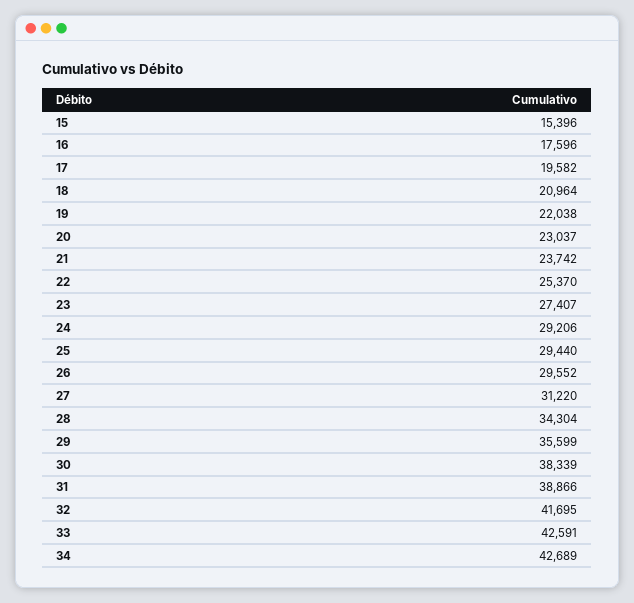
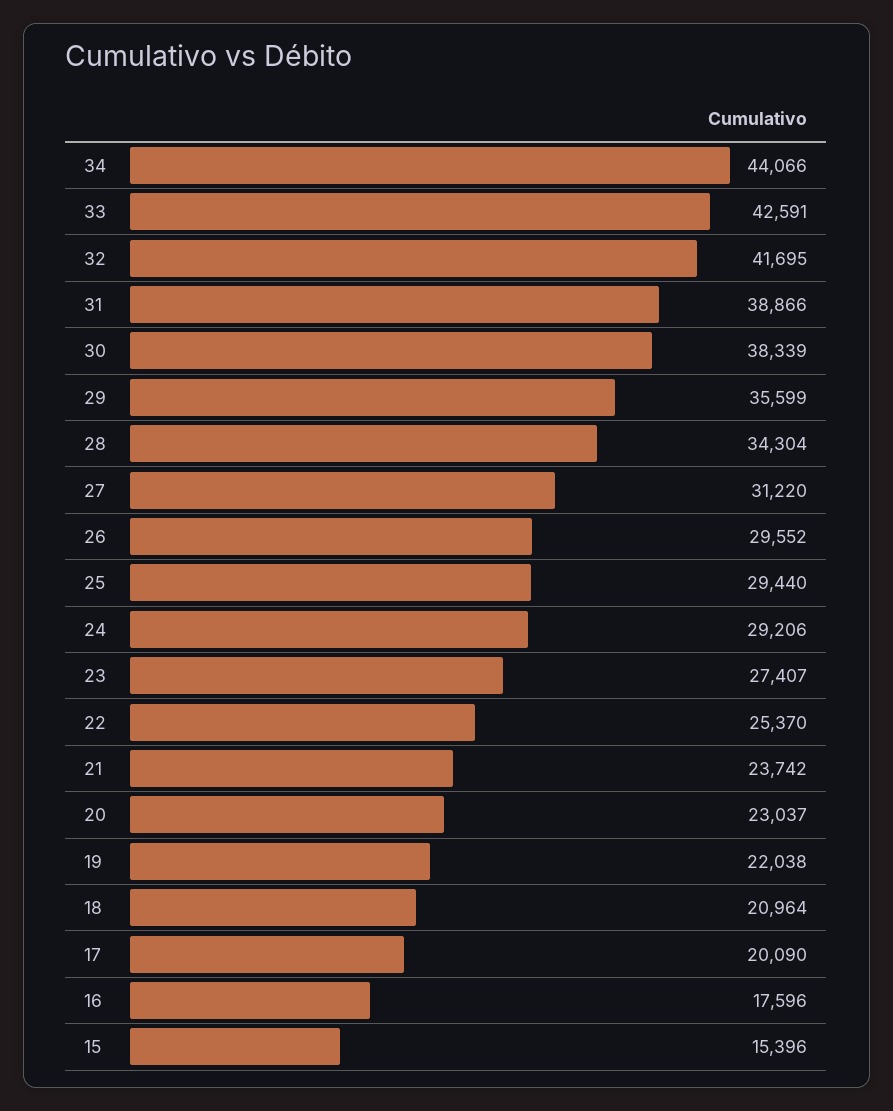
  {
    "15": 15396,
    "16": 17596,
-   "17": 19582,
+   "17": 20090,
    "18": 20964,
    "19": 22038,
    "20": 23037,
    "21": 23742,
    "22": 25370,
    "23": 27407,
    "24": 29206,
    "25": 29440,
    "26": 29552,
    "27": 31220,
    "28": 34304,
    "29": 35599,
    "30": 38339,
    "31": 38866,
    "32": 41695,
    "33": 42591,
-   "34": 42689
+   "34": 44066
  }

